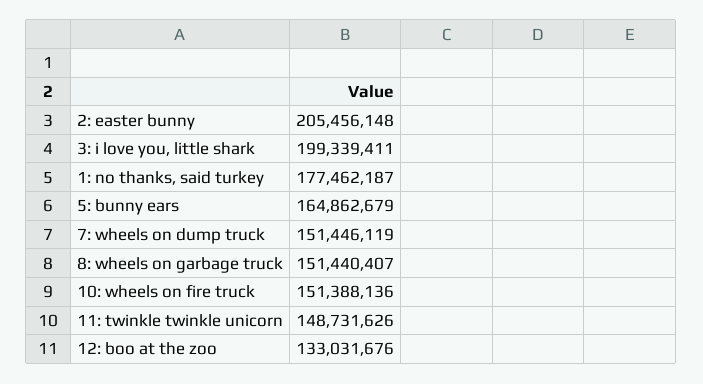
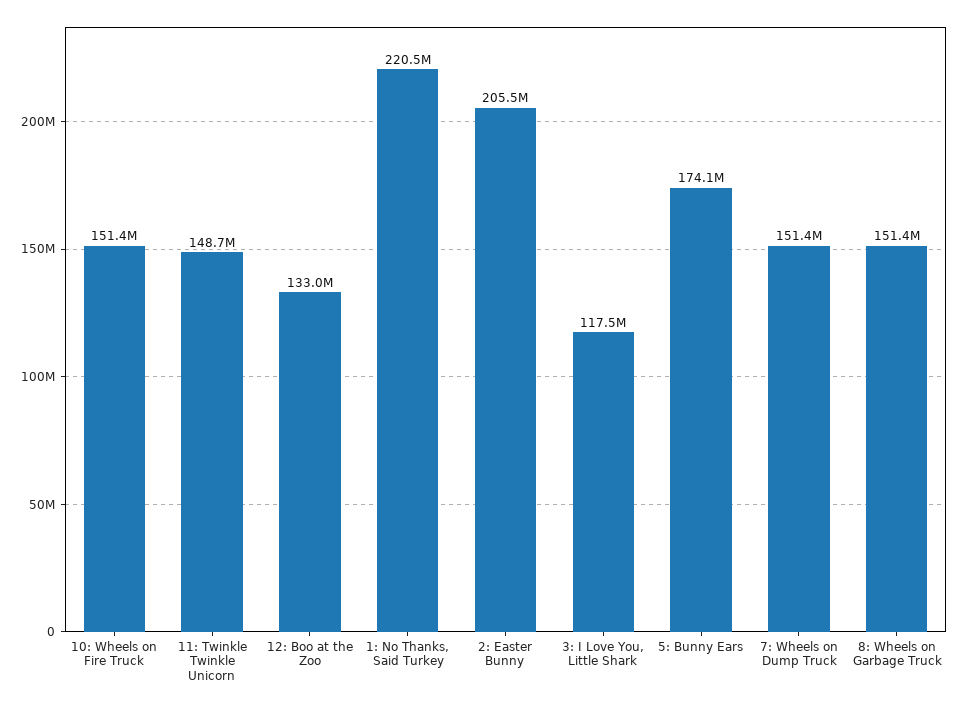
  {
    "2: easter bunny": 205456148,
-   "3: i love you, little shark": 199339411,
+   "3: i love you, little shark": 117500000,
-   "1: no thanks, said turkey": 177462187,
+   "1: no thanks, said turkey": 220500000,
-   "5: bunny ears": 164862679,
+   "5: bunny ears": 174100000,
    "7: wheels on dump truck": 151446119,
    "8: wheels on garbage truck": 151440407,
    "10: wheels on fire truck": 151388136,
    "11: twinkle twinkle unicorn": 148731626,
    "12: boo at the zoo": 133031676
  }

